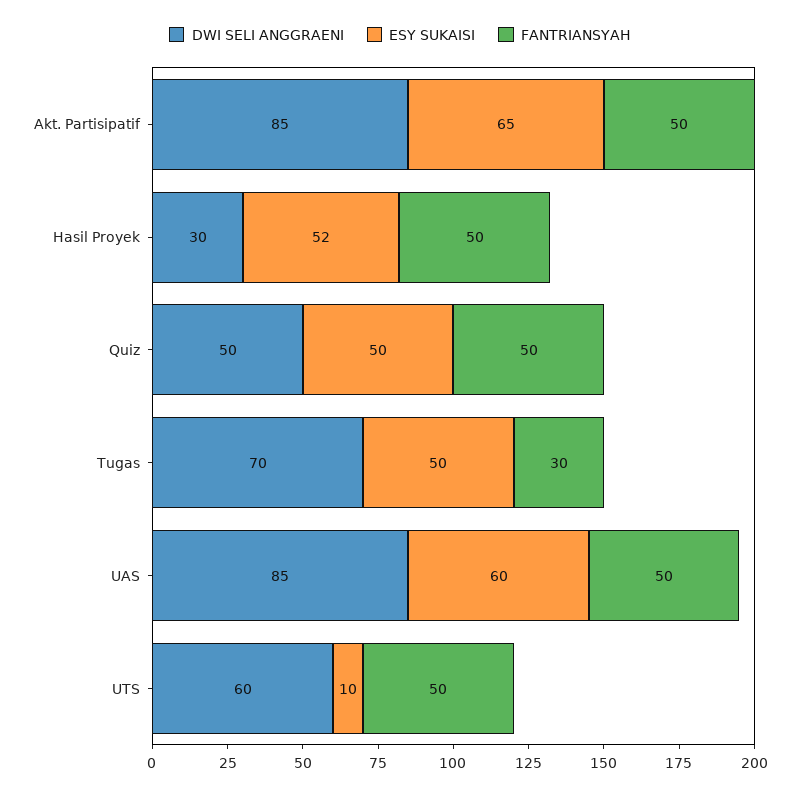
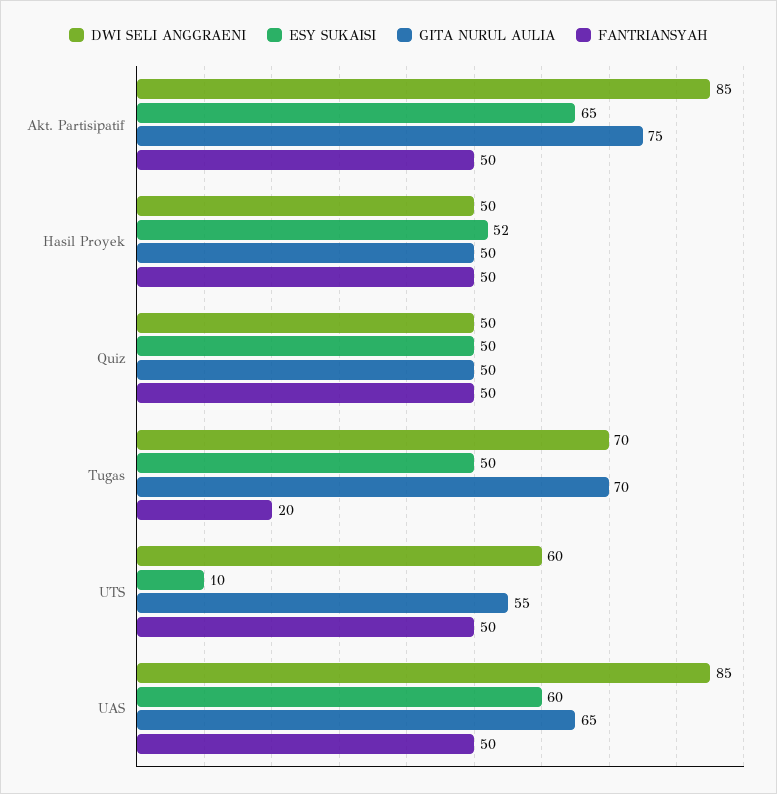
  {
    "DWI SELI ANGGRAENI": {
      "Akt. Partisipatif": 85,
-     "Hasil Proyek": 30,
+     "Hasil Proyek": 50,
      "Quiz": 50,
      "Tugas": 70,
      "UAS": 85,
      "UTS": 60
    },
    "ESY SUKAISI": {
      "Akt. Partisipatif": 65,
      "Hasil Proyek": 52,
      "Quiz": 50,
      "Tugas": 50,
      "UAS": 60,
      "UTS": 10
    },
    "FANTRIANSYAH": {
      "Akt. Partisipatif": 50,
      "Hasil Proyek": 50,
      "Quiz": 50,
-     "Tugas": 30,
+     "Tugas": 20,
      "UAS": 50,
      "UTS": 50
-   }
+   },
+   "GITA NURUL AULIA": {
+     "Akt. Partisipatif": 75,
+     "Hasil Proyek": 50,
+     "Quiz": 50,
+     "Tugas": 70,
+     "UTS": 55,
+     "UAS": 65
+   }
  }

